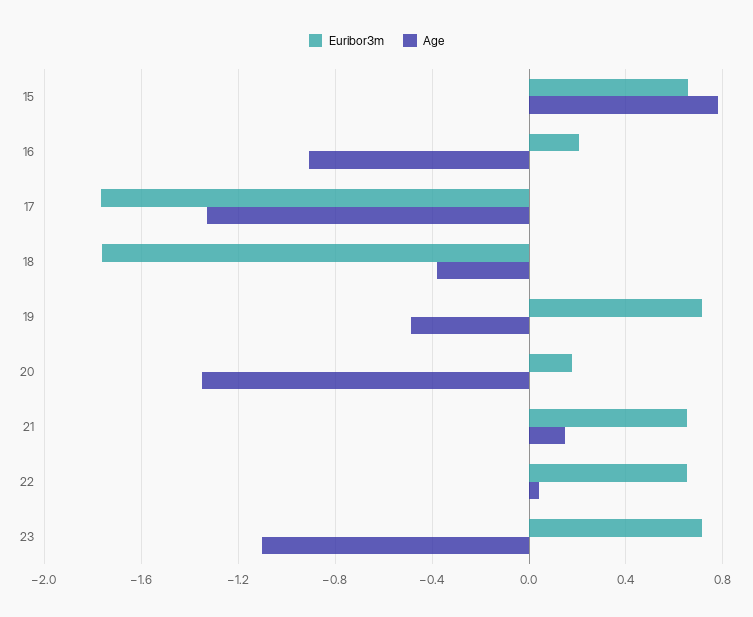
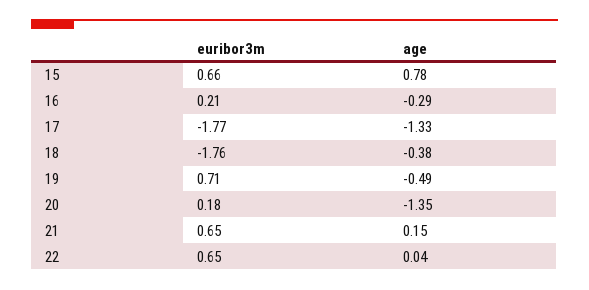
  {
    "Euribor3m": {
      "15": 0.66,
      "16": 0.21,
      "17": -1.77,
      "18": -1.76,
      "19": 0.71,
      "20": 0.18,
      "21": 0.65,
-     "22": 0.65,
+     "22": 0.65
-     "23": 0.7
    },
    "Age": {
      "15": 0.78,
-     "16": -0.9,
+     "16": -0.29,
      "17": -1.33,
      "18": -0.38,
      "19": -0.49,
      "20": -1.35,
      "21": 0.15,
-     "22": 0.04,
+     "22": 0.04
-     "23": -1.1
    }
  }

